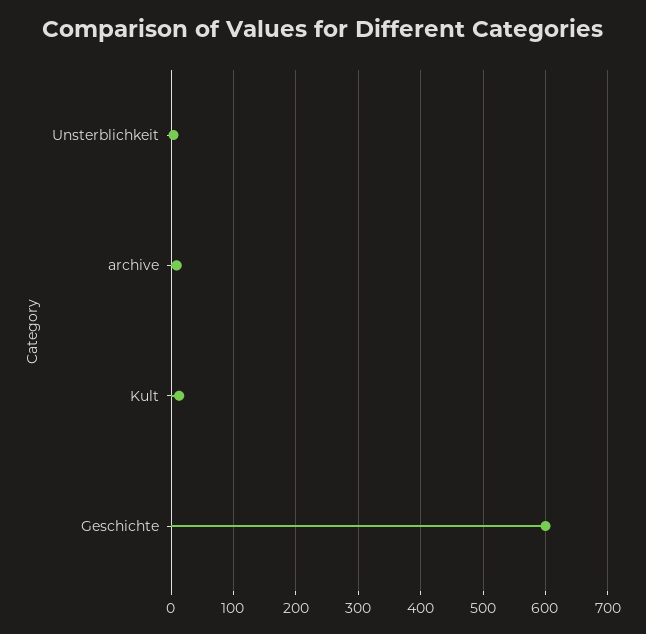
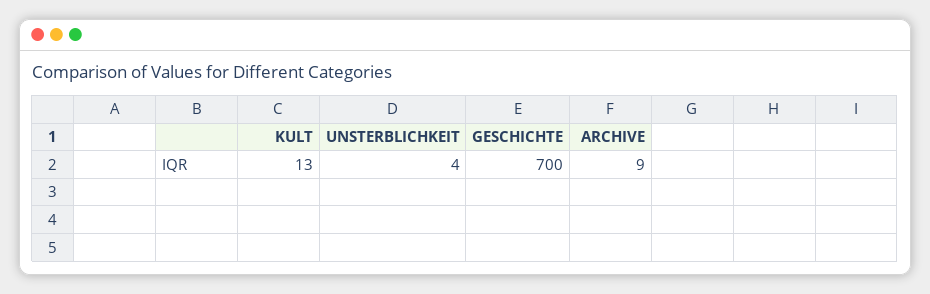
  {
    "Unsterblichkeit": 4,
    "archive": 9,
    "Kult": 13,
-   "Geschichte": 600
+   "Geschichte": 700
  }

